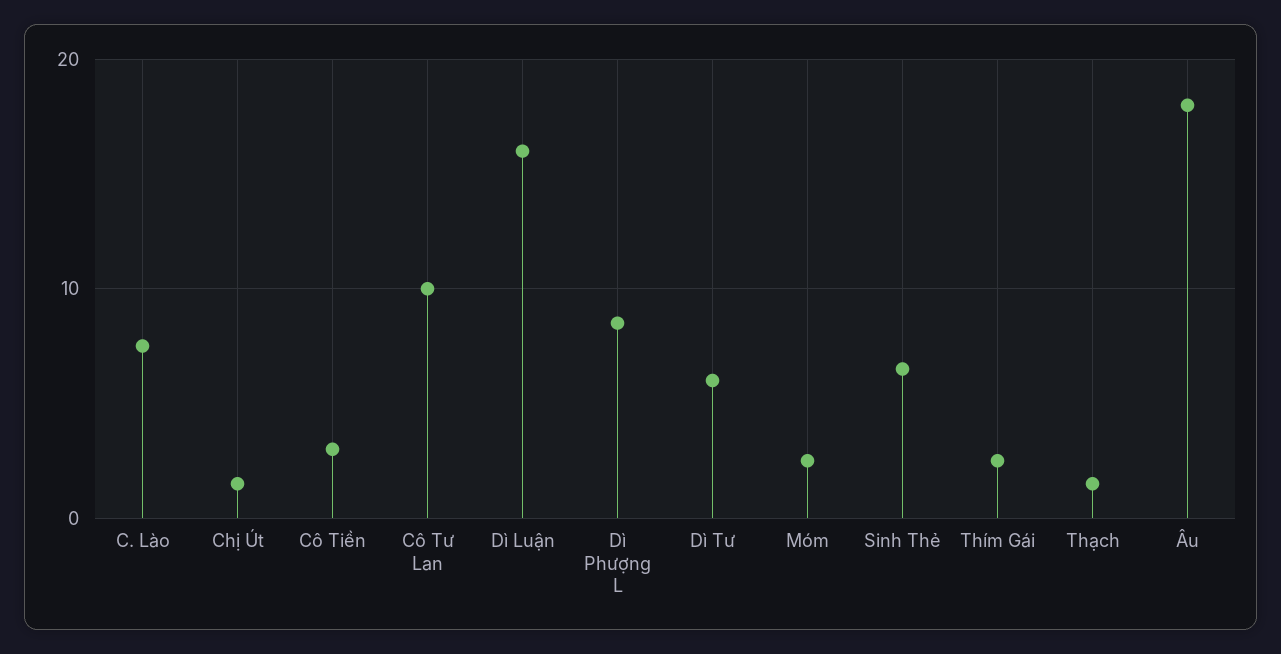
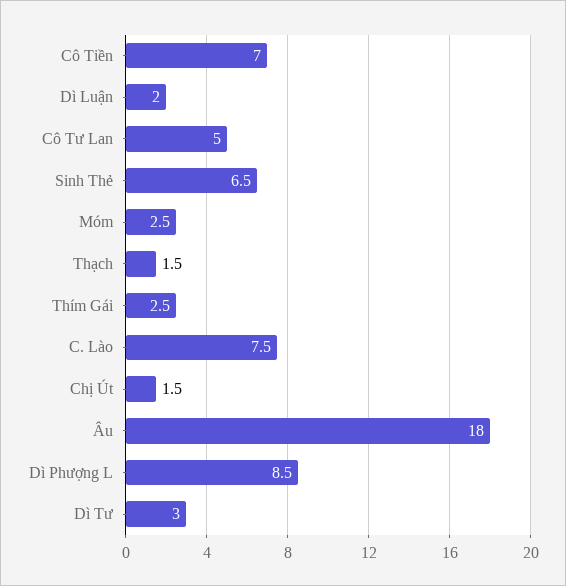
  {
    "C. Lào": 7.5,
    "Chị Út": 1.5,
-   "Cô Tiền": 3,
+   "Cô Tiền": 7,
-   "Cô Tư Lan": 10,
+   "Cô Tư Lan": 5,
-   "Dì Luận": 16,
+   "Dì Luận": 2,
    "Dì Phượng L": 8.5,
-   "Dì Tư": 6,
+   "Dì Tư": 3,
    "Móm": 2.5,
    "Sinh Thẻ": 6.5,
    "Thím Gái": 2.5,
    "Thạch": 1.5,
    "Âu": 18
  }

